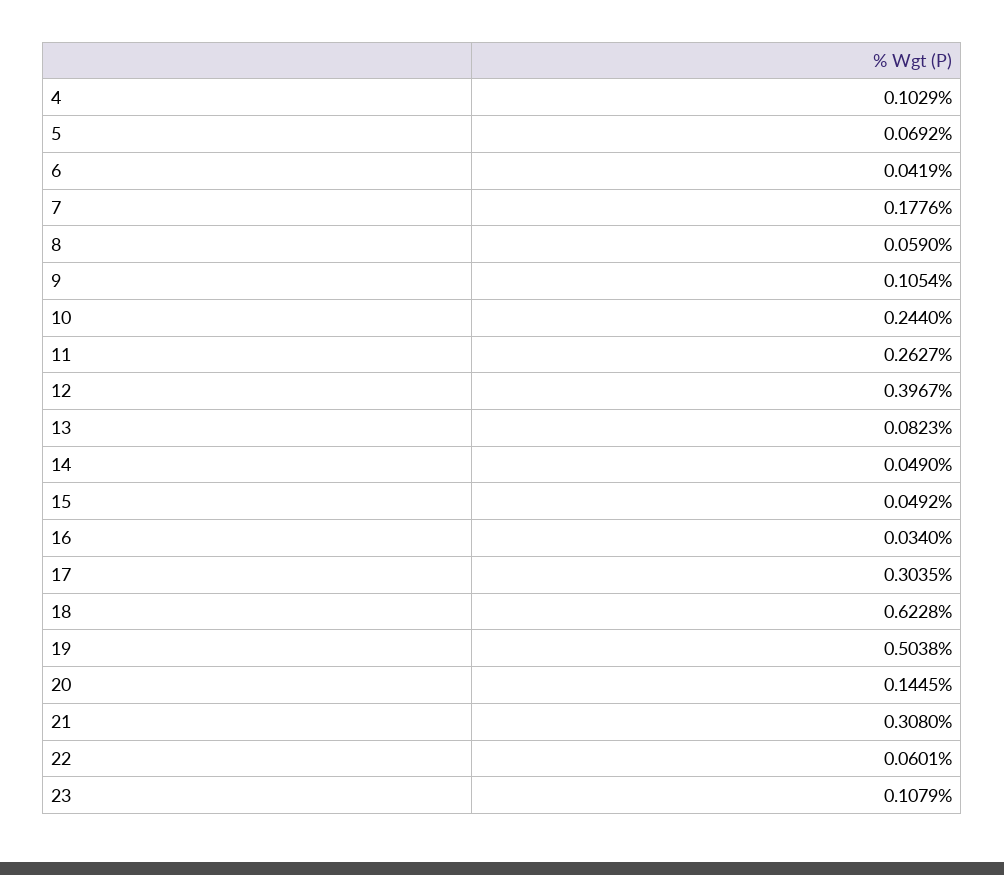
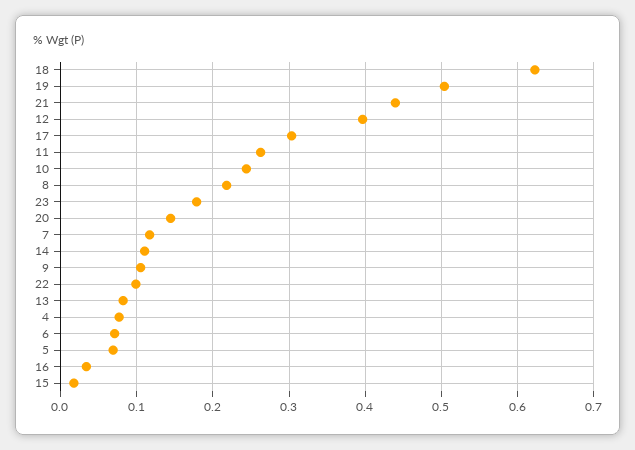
  {
-   "4": 0.1029,
+   "4": 0.08,
    "5": 0.0692,
-   "6": 0.0419,
+   "6": 0.07,
-   "7": 0.1776,
+   "7": 0.12,
-   "8": 0.059,
+   "8": 0.22,
    "9": 0.1054,
    "10": 0.244,
    "11": 0.2627,
    "12": 0.3967,
    "13": 0.0823,
-   "14": 0.049,
+   "14": 0.11,
-   "15": 0.0492,
+   "15": 0.02,
    "16": 0.034,
    "17": 0.3035,
    "18": 0.6228,
    "19": 0.5038,
    "20": 0.1445,
-   "21": 0.308,
+   "21": 0.44,
-   "22": 0.0601,
+   "22": 0.1,
-   "23": 0.1079
+   "23": 0.18
  }

